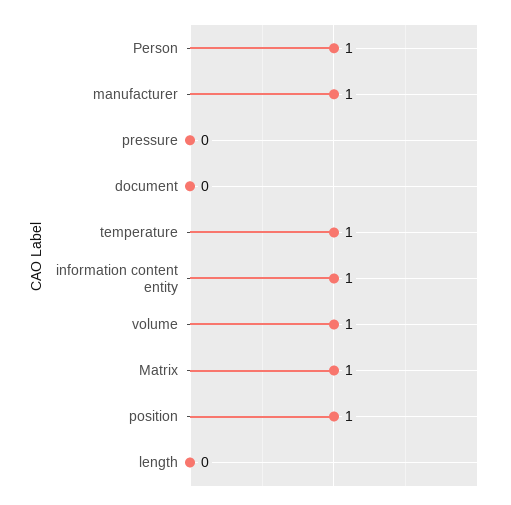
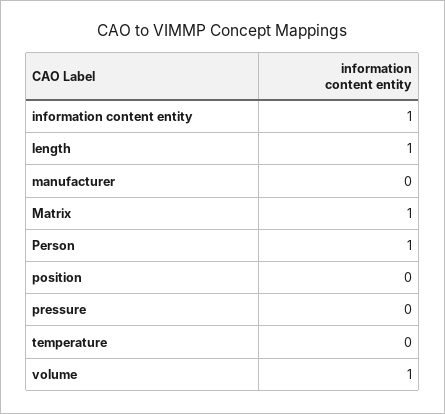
  {
    "Person": 1,
-   "manufacturer": 1,
+   "manufacturer": 0,
    "pressure": 0,
-   "document": 0,
-   "temperature": 1,
+   "temperature": 0,
    "information content entity": 1,
    "volume": 1,
    "Matrix": 1,
-   "position": 1,
+   "position": 0,
-   "length": 0
+   "length": 1
  }

